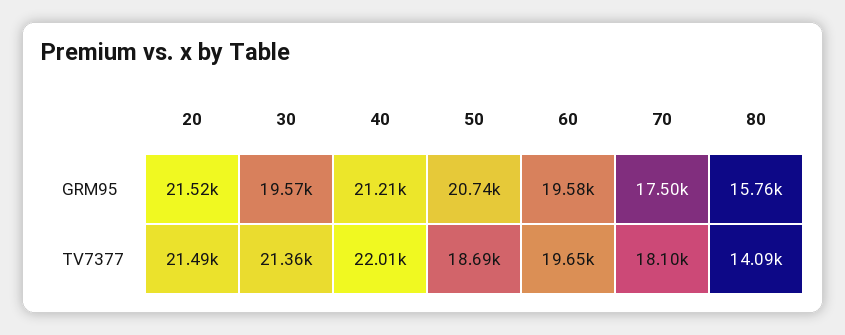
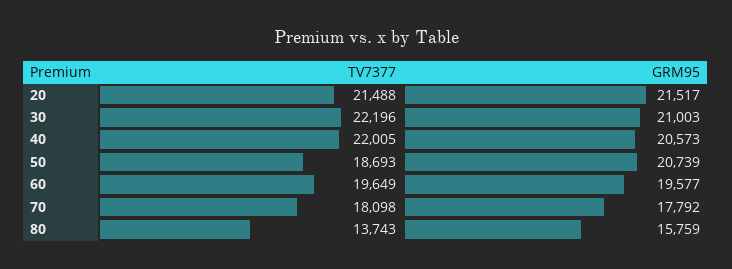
  {
    "20": {
      "GRM95": 21517,
      "TV7377": 21488
    },
    "30": {
-     "GRM95": 19570,
+     "GRM95": 21003,
-     "TV7377": 21360
+     "TV7377": 22196
    },
    "40": {
-     "GRM95": 21210,
+     "GRM95": 20573,
      "TV7377": 22005
    },
    "50": {
      "GRM95": 20739,
      "TV7377": 18693
    },
    "60": {
      "GRM95": 19577,
      "TV7377": 19649
    },
    "70": {
-     "GRM95": 17500,
+     "GRM95": 17792,
      "TV7377": 18098
    },
    "80": {
      "GRM95": 15759,
-     "TV7377": 14090
+     "TV7377": 13743
    }
  }

